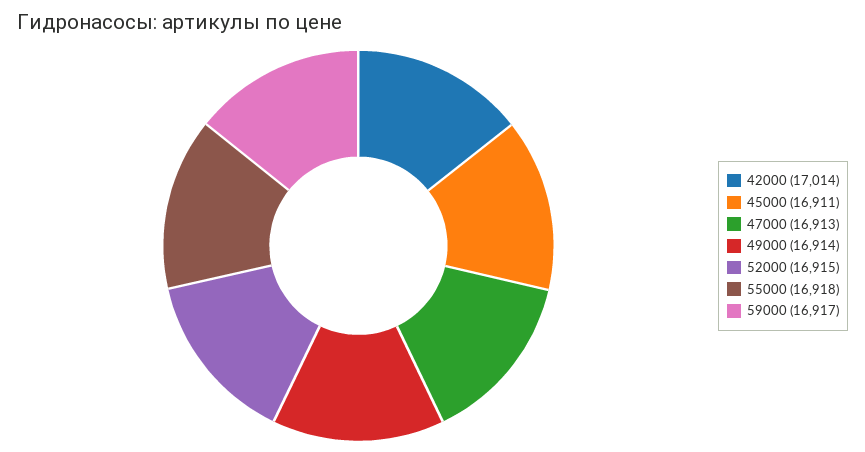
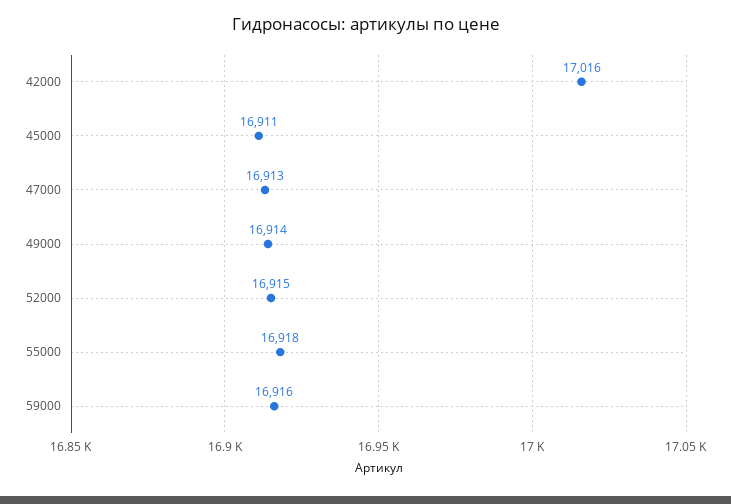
  {
-   "42000": 17014,
+   "42000": 17016,
    "45000": 16911,
    "47000": 16913,
    "49000": 16914,
    "52000": 16915,
    "55000": 16918,
-   "59000": 16917
+   "59000": 16916
  }

